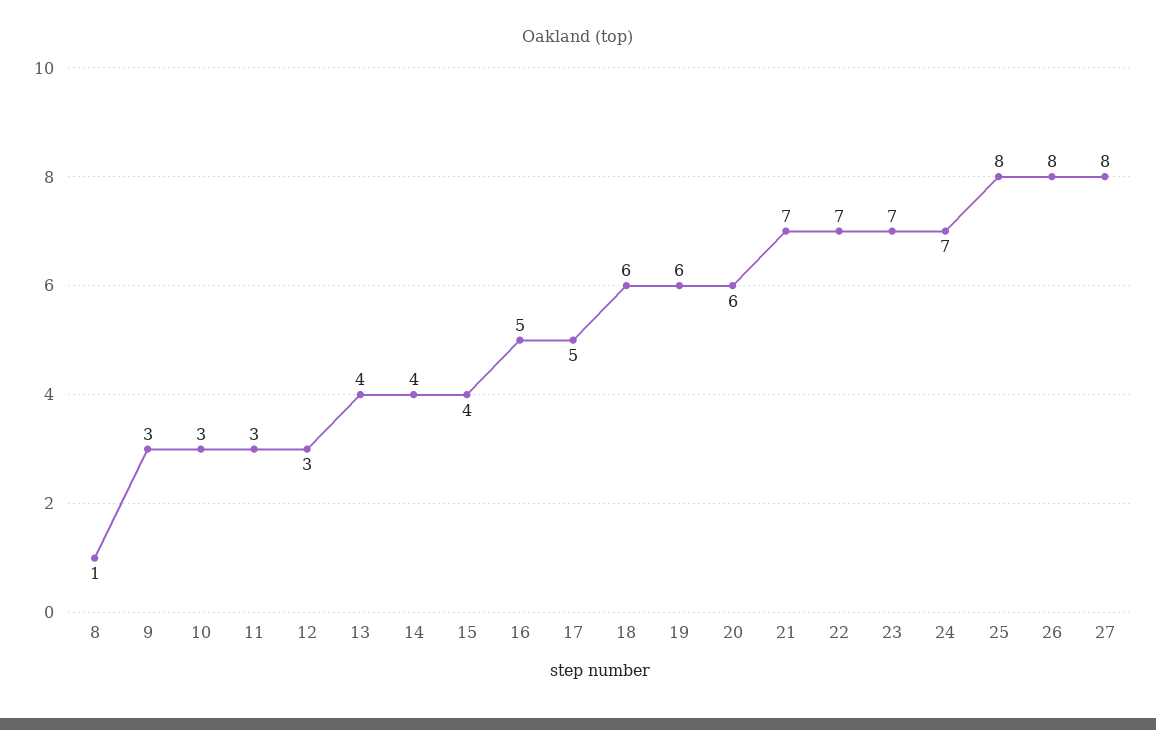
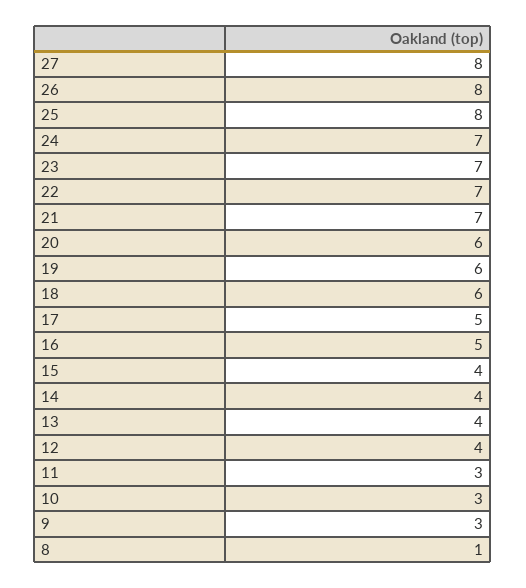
  {
    "8": 1,
    "9": 3,
    "10": 3,
    "11": 3,
-   "12": 3,
+   "12": 4,
    "13": 4,
    "14": 4,
    "15": 4,
    "16": 5,
    "17": 5,
    "18": 6,
    "19": 6,
    "20": 6,
    "21": 7,
    "22": 7,
    "23": 7,
    "24": 7,
    "25": 8,
    "26": 8,
    "27": 8
  }

